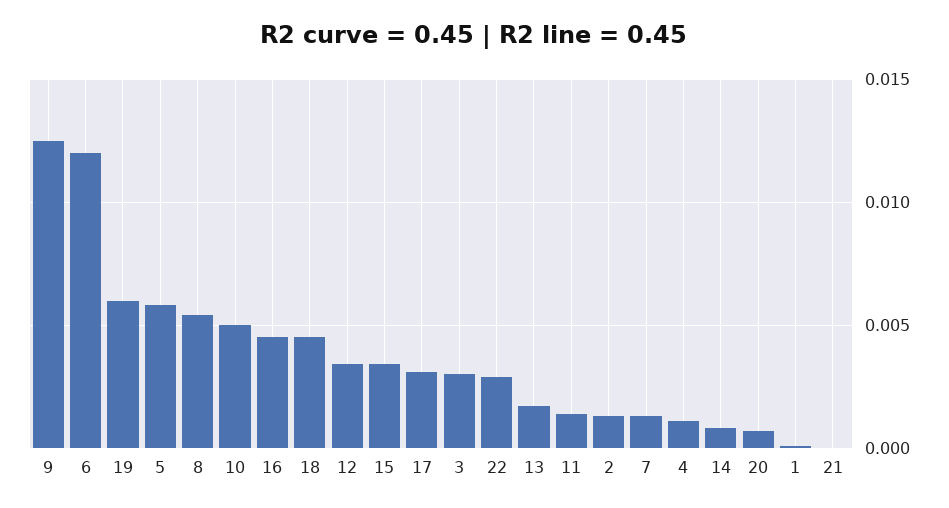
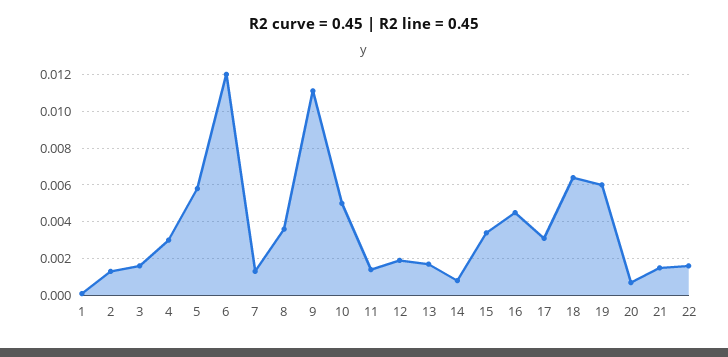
  {
-   "9": 0.0125,
+   "9": 0.011,
    "6": 0.012,
    "19": 0.006,
    "5": 0.006,
-   "8": 0.0055,
+   "8": 0.0035,
    "10": 0.005,
    "16": 0.0045,
-   "18": 0.0045,
+   "18": 0.0065,
-   "12": 0.0035,
+   "12": 0.002,
    "15": 0.0035,
    "17": 0.003,
-   "3": 0.003,
+   "3": 0.0015,
-   "22": 0.003,
+   "22": 0.0015,
    "13": 0.0015,
    "11": 0.0015,
    "2": 0.0015,
    "7": 0.0015,
-   "4": 0.001,
+   "4": 0.003,
    "14": 0.001,
    "20": 0.0005,
    "1": 0,
-   "21": 0
+   "21": 0.0015
  }

